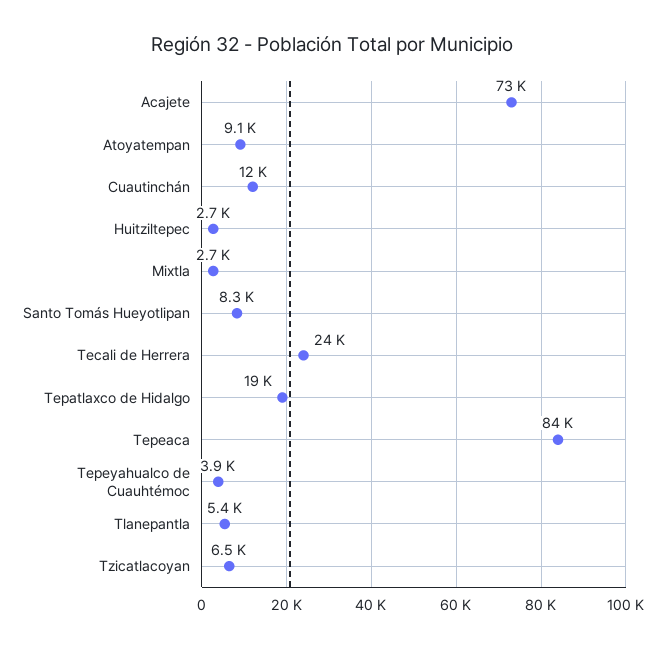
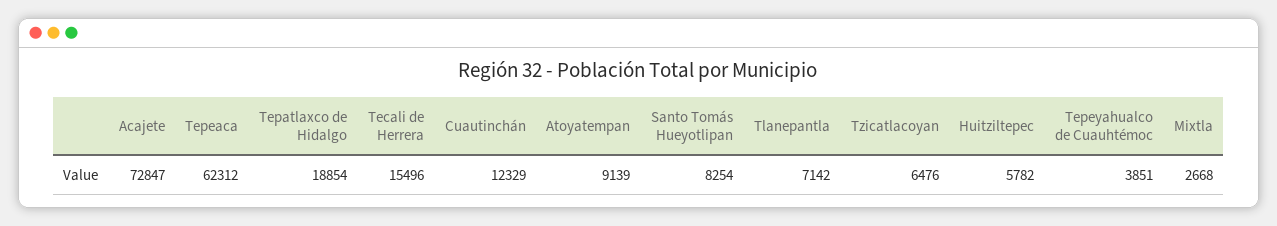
  {
    "Acajete": 72847,
    "Atoyatempan": 9139,
    "Cuautinchán": 12329,
-   "Huitziltepec": 2700,
+   "Huitziltepec": 5782,
    "Mixtla": 2668,
    "Santo Tomás Hueyotlipan": 8254,
-   "Tecali de Herrera": 24000,
+   "Tecali de Herrera": 15496,
    "Tepatlaxco de Hidalgo": 18854,
-   "Tepeaca": 84000,
+   "Tepeaca": 62312,
    "Tepeyahualco de Cuauhtémoc": 3851,
-   "Tlanepantla": 5400,
+   "Tlanepantla": 7142,
    "Tzicatlacoyan": 6476
  }

